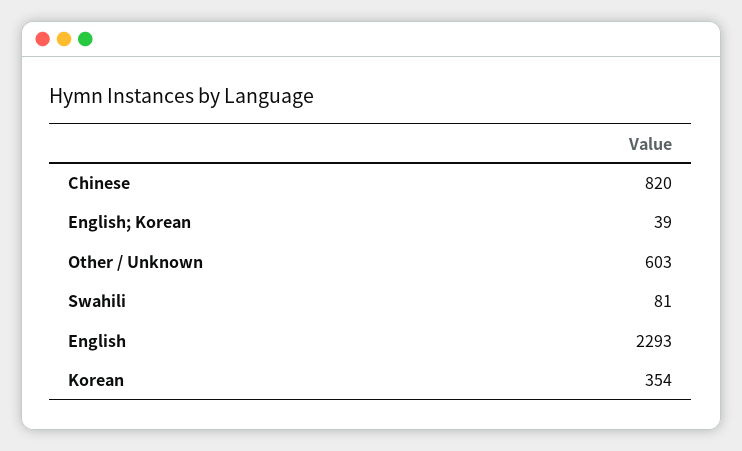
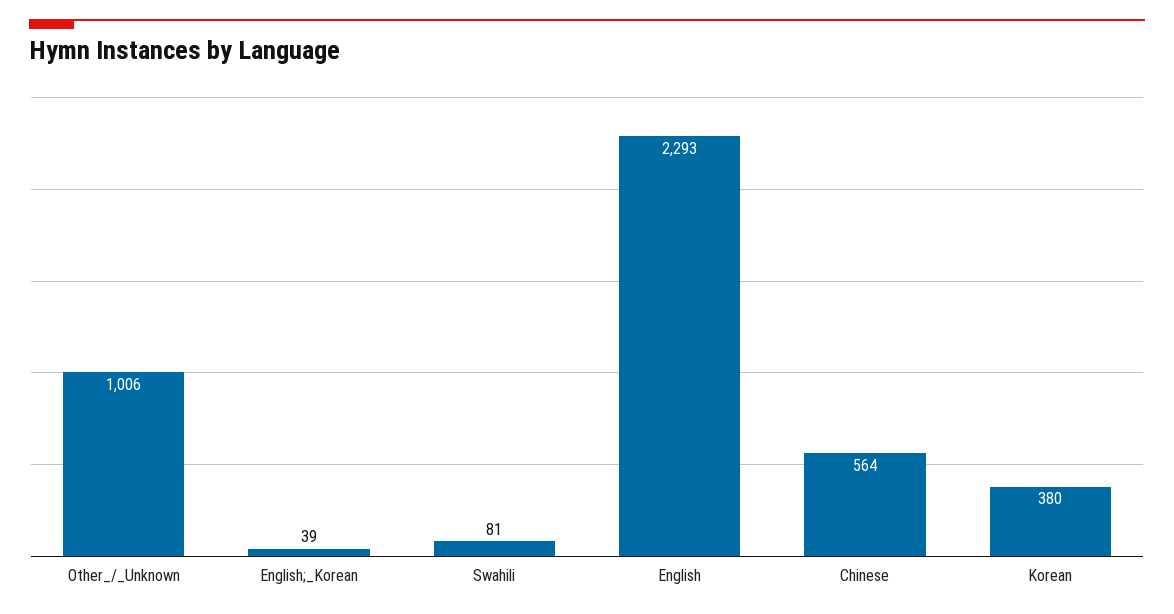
  {
-   "Chinese": 820,
+   "Chinese": 564,
    "English; Korean": 39,
-   "Other / Unknown": 603,
+   "Other / Unknown": 1006,
    "Swahili": 81,
    "English": 2293,
-   "Korean": 354
+   "Korean": 380
  }

